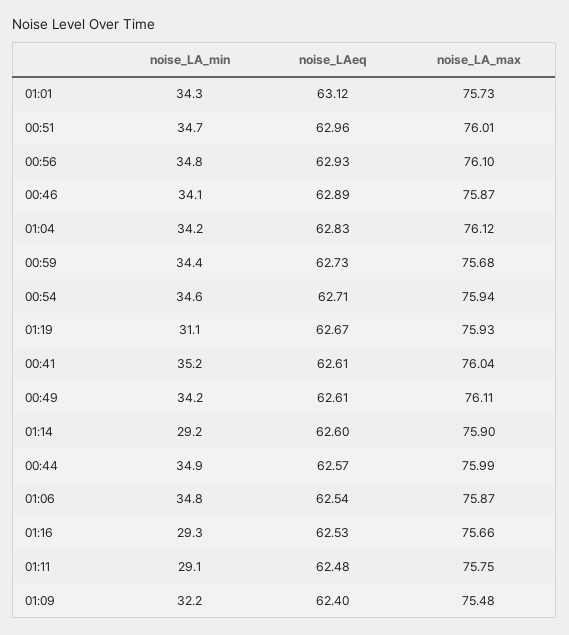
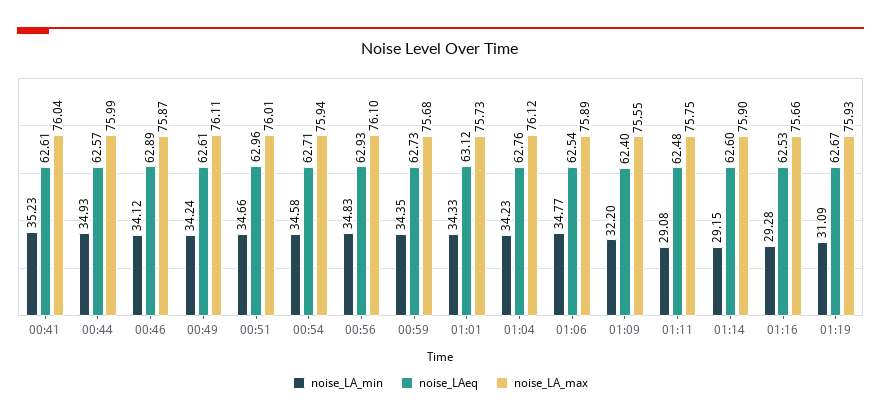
  {
    "noise_LA_min": {
      "01:01": 34.33,
      "00:51": 34.66,
      "00:56": 34.83,
      "00:46": 34.12,
      "01:04": 34.23,
      "00:59": 34.35,
      "00:54": 34.58,
      "01:19": 31.09,
      "00:41": 35.23,
      "00:49": 34.24,
      "01:14": 29.15,
      "00:44": 34.93,
      "01:06": 34.77,
      "01:16": 29.28,
      "01:11": 29.08,
      "01:09": 32.2
    },
    "noise_LAeq": {
      "01:01": 63.12,
      "00:51": 62.96,
      "00:56": 62.93,
      "00:46": 62.89,
-     "01:04": 62.83,
+     "01:04": 62.76,
      "00:59": 62.73,
      "00:54": 62.71,
      "01:19": 62.67,
      "00:41": 62.61,
      "00:49": 62.61,
      "01:14": 62.6,
      "00:44": 62.57,
      "01:06": 62.54,
      "01:16": 62.53,
      "01:11": 62.48,
      "01:09": 62.4
    },
    "noise_LA_max": {
      "01:01": 75.73,
      "00:51": 76.01,
      "00:56": 76.1,
      "00:46": 75.87,
      "01:04": 76.12,
      "00:59": 75.68,
      "00:54": 75.94,
      "01:19": 75.93,
      "00:41": 76.04,
      "00:49": 76.11,
      "01:14": 75.9,
      "00:44": 75.99,
-     "01:06": 75.87,
+     "01:06": 75.89,
      "01:16": 75.66,
      "01:11": 75.75,
-     "01:09": 75.48
+     "01:09": 75.55
    }
  }

